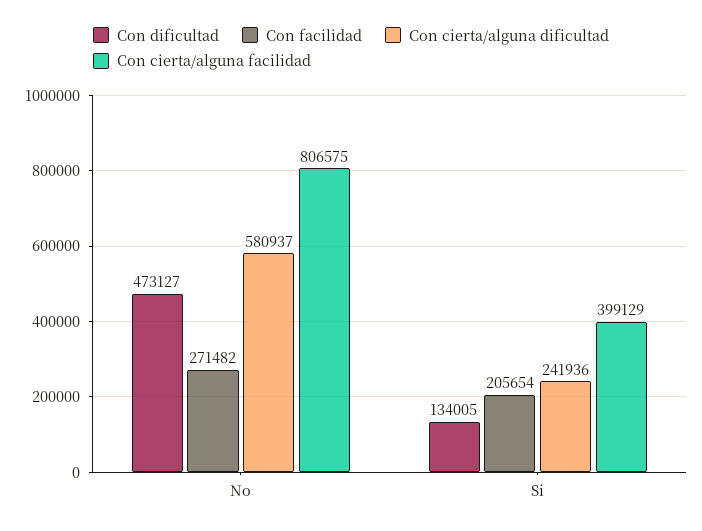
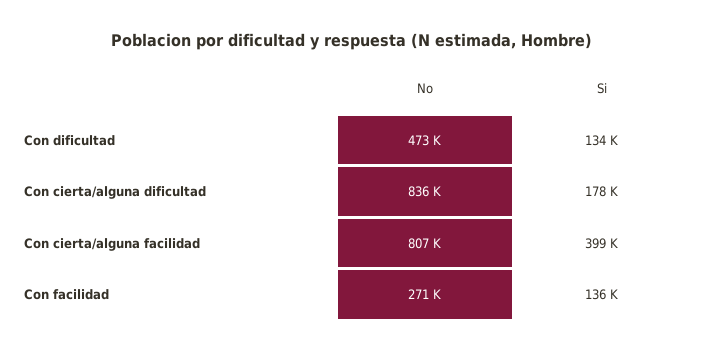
  {
    "Con dificultad": {
      "No": 473127,
      "Si": 134005
    },
    "Con facilidad": {
      "No": 271482,
-     "Si": 205654
+     "Si": 136000
    },
    "Con cierta/alguna dificultad": {
-     "No": 580937,
+     "No": 836000,
-     "Si": 241936
+     "Si": 178000
    },
    "Con cierta/alguna facilidad": {
      "No": 806575,
      "Si": 399129
    }
  }

